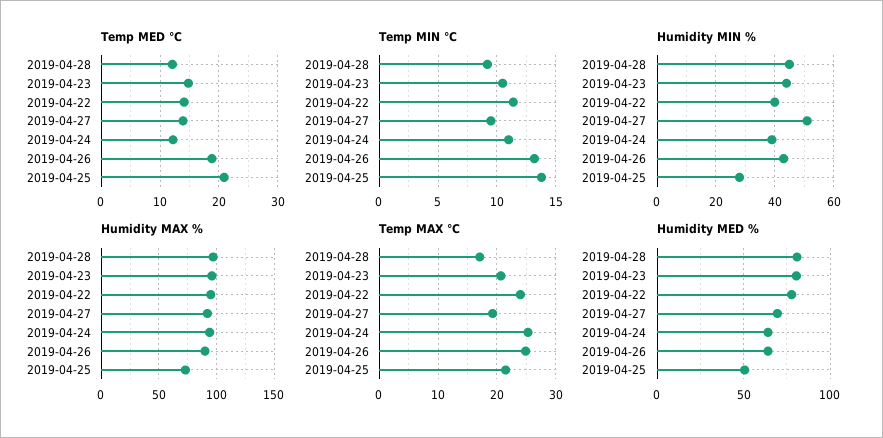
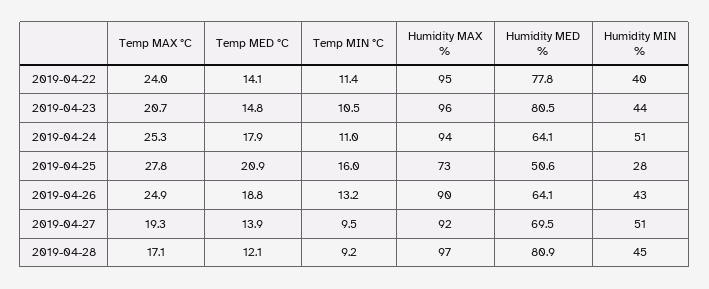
  {
    "Temp MED °C": {
      "2019-04-28": 12.1,
      "2019-04-23": 14.8,
      "2019-04-22": 14.1,
      "2019-04-27": 13.9,
-     "2019-04-24": 12,
+     "2019-04-24": 17.9,
      "2019-04-26": 18.8,
      "2019-04-25": 20.9
    },
    "Temp MIN °C": {
      "2019-04-28": 9.2,
      "2019-04-23": 10.5,
      "2019-04-22": 11.4,
      "2019-04-27": 9.5,
      "2019-04-24": 11,
      "2019-04-26": 13.2,
-     "2019-04-25": 14
+     "2019-04-25": 16
    },
    "Humidity MIN %": {
      "2019-04-28": 45,
      "2019-04-23": 44,
      "2019-04-22": 40,
      "2019-04-27": 51,
-     "2019-04-24": 40,
+     "2019-04-24": 51,
      "2019-04-26": 43,
      "2019-04-25": 28
    },
    "Humidity MAX %": {
      "2019-04-28": 97,
      "2019-04-23": 96,
      "2019-04-22": 95,
      "2019-04-27": 92,
      "2019-04-24": 94,
      "2019-04-26": 90,
      "2019-04-25": 73
    },
    "Temp MAX °C": {
      "2019-04-28": 17.1,
      "2019-04-23": 20.7,
      "2019-04-22": 24,
      "2019-04-27": 19.3,
      "2019-04-24": 25.3,
      "2019-04-26": 24.9,
-     "2019-04-25": 22
+     "2019-04-25": 27.8
    },
    "Humidity MED %": {
      "2019-04-28": 80.9,
      "2019-04-23": 80.5,
      "2019-04-22": 77.8,
      "2019-04-27": 69.5,
      "2019-04-24": 64.1,
      "2019-04-26": 64.1,
      "2019-04-25": 50.6
    }
  }

